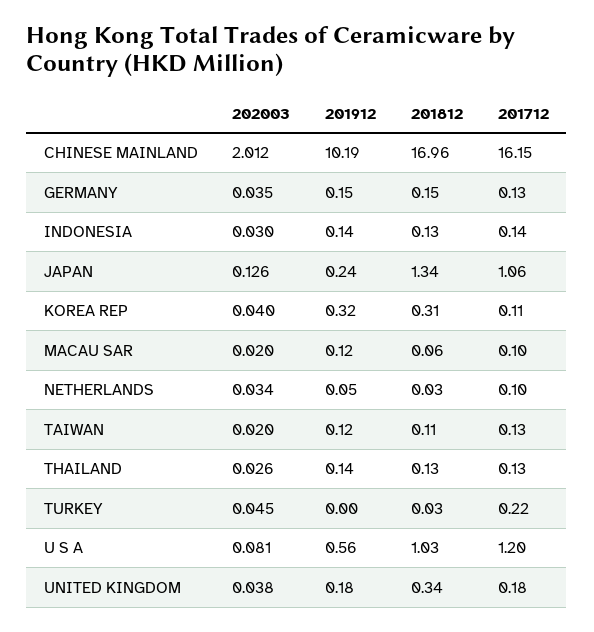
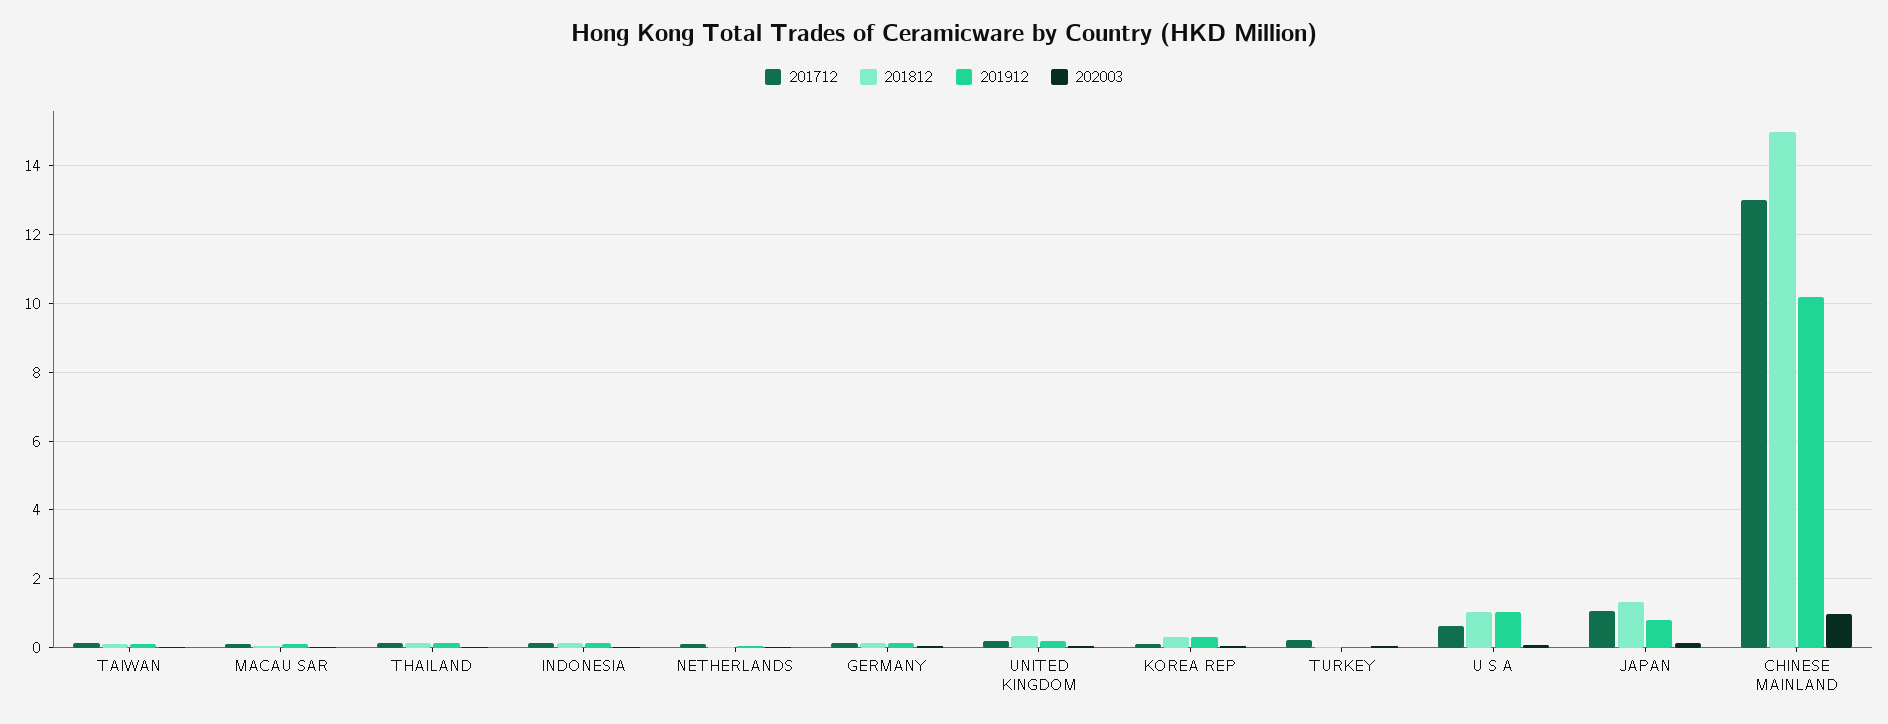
  {
    "202003": {
-     "CHINESE MAINLAND": 2.012,
+     "CHINESE MAINLAND": 1,
      "GERMANY": 0.035,
      "INDONESIA": 0.03,
      "JAPAN": 0.126,
      "KOREA REP": 0.04,
      "MACAU SAR": 0.02,
      "NETHERLANDS": 0.034,
      "TAIWAN": 0.02,
      "THAILAND": 0.026,
      "TURKEY": 0.045,
      "U S A": 0.081,
      "UNITED KINGDOM": 0.038
    },
    "201912": {
      "CHINESE MAINLAND": 10.19,
      "GERMANY": 0.15,
      "INDONESIA": 0.14,
-     "JAPAN": 0.24,
+     "JAPAN": 0.8,
      "KOREA REP": 0.32,
      "MACAU SAR": 0.12,
      "NETHERLANDS": 0.05,
      "TAIWAN": 0.12,
      "THAILAND": 0.14,
      "TURKEY": 0,
-     "U S A": 0.56,
+     "U S A": 1,
      "UNITED KINGDOM": 0.18
    },
    "201812": {
-     "CHINESE MAINLAND": 16.96,
+     "CHINESE MAINLAND": 15,
      "GERMANY": 0.15,
      "INDONESIA": 0.13,
      "JAPAN": 1.34,
      "KOREA REP": 0.31,
      "MACAU SAR": 0.06,
      "NETHERLANDS": 0.03,
      "TAIWAN": 0.11,
      "THAILAND": 0.13,
      "TURKEY": 0.03,
      "U S A": 1.03,
      "UNITED KINGDOM": 0.34
    },
    "201712": {
-     "CHINESE MAINLAND": 16.15,
+     "CHINESE MAINLAND": 13,
      "GERMANY": 0.13,
      "INDONESIA": 0.14,
      "JAPAN": 1.06,
      "KOREA REP": 0.11,
      "MACAU SAR": 0.1,
      "NETHERLANDS": 0.1,
      "TAIWAN": 0.13,
      "THAILAND": 0.13,
      "TURKEY": 0.22,
-     "U S A": 1.2,
+     "U S A": 0.6,
      "UNITED KINGDOM": 0.18
    }
  }

